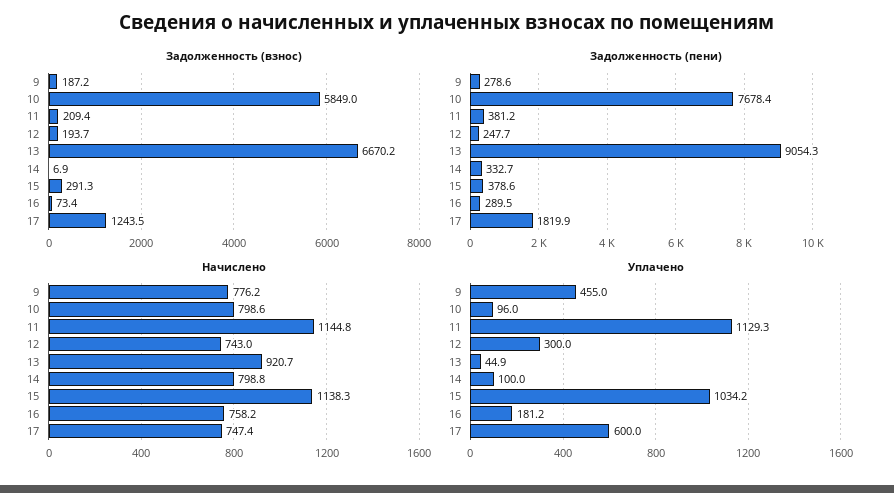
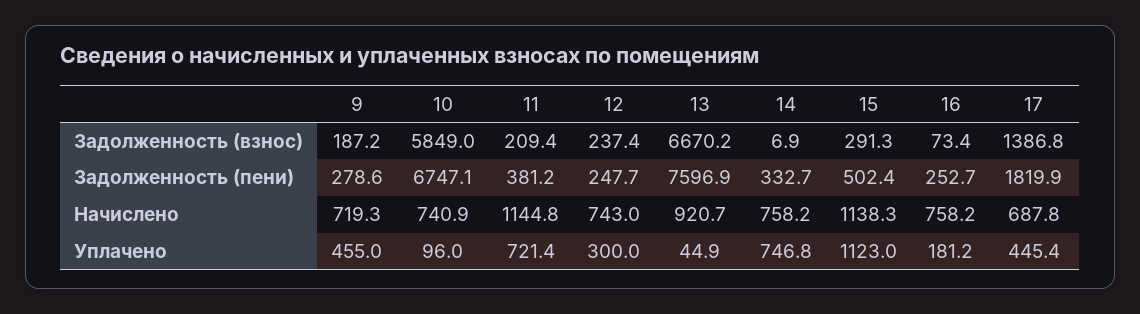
  {
    "Задолженность (взнос)": {
      "9": 187.2,
      "10": 5849,
      "11": 209.4,
-     "12": 193.7,
+     "12": 237.4,
      "13": 6670.2,
      "14": 6.9,
      "15": 291.3,
      "16": 73.4,
-     "17": 1243.5
+     "17": 1386.8
    },
    "Задолженность (пени)": {
      "9": 278.6,
-     "10": 7678.4,
+     "10": 6747.1,
      "11": 381.2,
      "12": 247.7,
-     "13": 9054.3,
+     "13": 7596.9,
      "14": 332.7,
-     "15": 378.6,
+     "15": 502.4,
-     "16": 289.5,
+     "16": 252.7,
      "17": 1819.9
    },
    "Начислено": {
-     "9": 776.2,
+     "9": 719.3,
-     "10": 798.6,
+     "10": 740.9,
      "11": 1144.8,
      "12": 743,
      "13": 920.7,
-     "14": 798.8,
+     "14": 758.2,
      "15": 1138.3,
      "16": 758.2,
-     "17": 747.4
+     "17": 687.8
    },
    "Уплачено": {
      "9": 455,
      "10": 96,
-     "11": 1129.3,
+     "11": 721.4,
      "12": 300,
      "13": 44.9,
-     "14": 100,
+     "14": 746.8,
-     "15": 1034.2,
+     "15": 1123,
      "16": 181.2,
-     "17": 600
+     "17": 445.4
    }
  }

